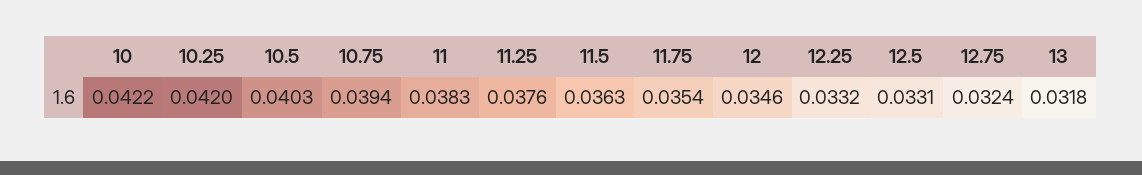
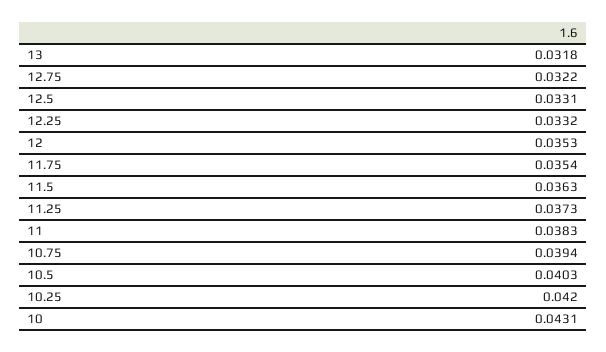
  {
-   "10": 0.0422,
+   "10": 0.0431,
    "10.25": 0.042,
    "10.5": 0.0403,
    "10.75": 0.0394,
    "11": 0.0383,
-   "11.25": 0.0376,
+   "11.25": 0.0373,
    "11.5": 0.0363,
    "11.75": 0.0354,
-   "12": 0.0346,
+   "12": 0.0353,
    "12.25": 0.0332,
    "12.5": 0.0331,
-   "12.75": 0.0324,
+   "12.75": 0.0322,
    "13": 0.0318
  }

